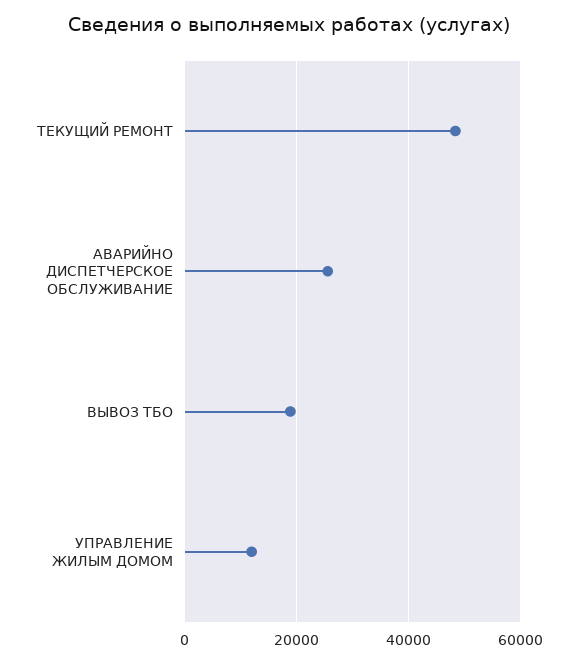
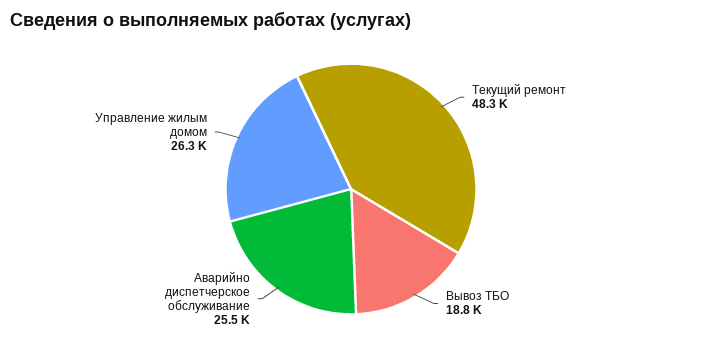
  {
    "ТЕКУЩИЙ РЕМОНТ": 48300,
    "АВАРИЙНО ДИСПЕТЧЕРСКОЕ ОБСЛУЖИВАНИЕ": 25500,
    "ВЫВОЗ ТБО": 18800,
-   "УПРАВЛЕНИЕ ЖИЛЫМ ДОМОМ": 12000
+   "УПРАВЛЕНИЕ ЖИЛЫМ ДОМОМ": 26300
  }

